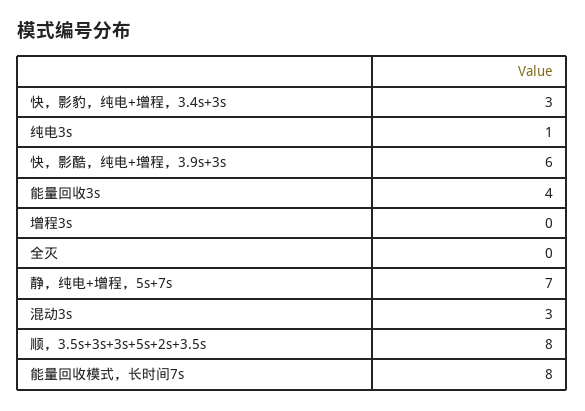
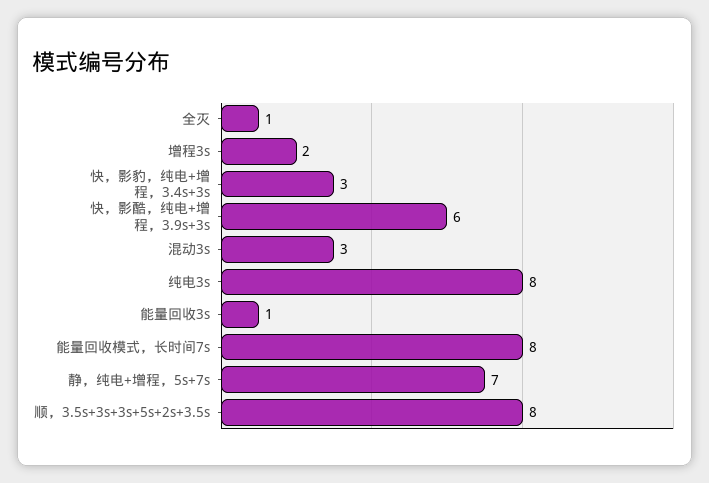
  {
    "快，影豹，纯电+增程，3.4s+3s": 3,
-   "纯电3s": 1,
+   "纯电3s": 8,
    "快，影酷，纯电+增程，3.9s+3s": 6,
-   "能量回收3s": 4,
+   "能量回收3s": 1,
-   "增程3s": 0,
+   "增程3s": 2,
-   "全灭": 0,
+   "全灭": 1,
    "静，纯电+增程，5s+7s": 7,
    "混动3s": 3,
    "顺，3.5s+3s+3s+5s+2s+3.5s": 8,
    "能量回收模式，长时间7s": 8
  }

